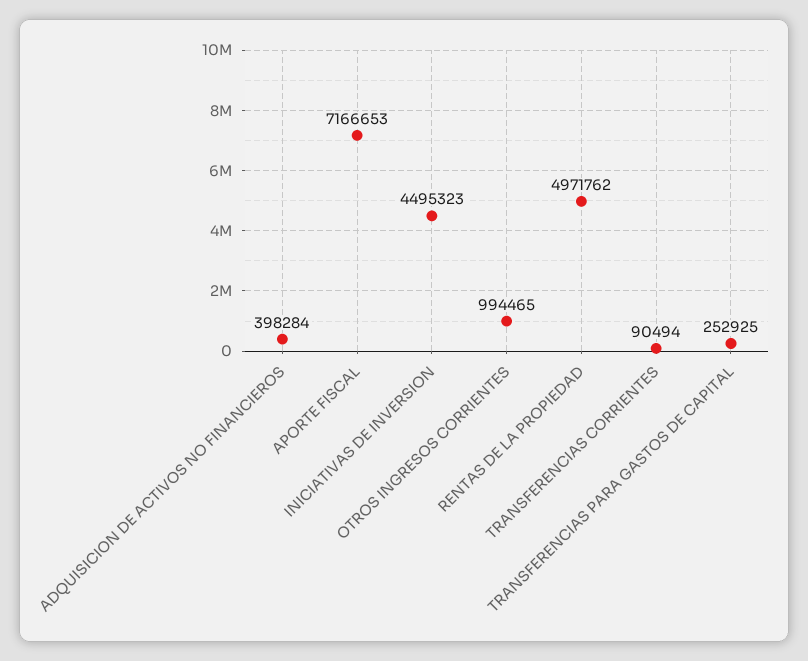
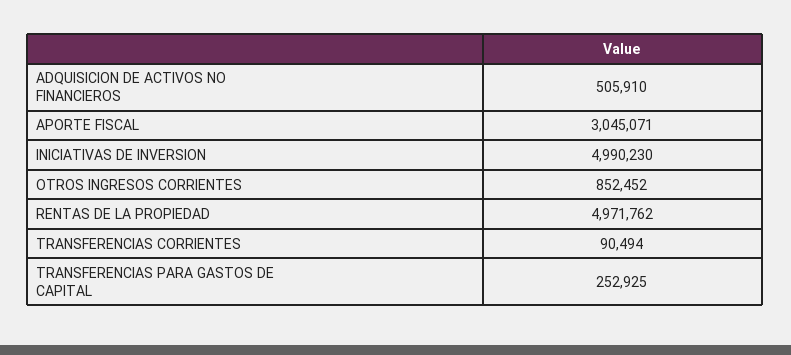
  {
-   "ADQUISICION DE ACTIVOS NO FINANCIEROS": 398284,
+   "ADQUISICION DE ACTIVOS NO FINANCIEROS": 505910,
-   "APORTE FISCAL": 7166653,
+   "APORTE FISCAL": 3045071,
-   "INICIATIVAS DE INVERSION": 4495323,
+   "INICIATIVAS DE INVERSION": 4990230,
-   "OTROS INGRESOS CORRIENTES": 994465,
+   "OTROS INGRESOS CORRIENTES": 852452,
    "RENTAS DE LA PROPIEDAD": 4971762,
    "TRANSFERENCIAS CORRIENTES": 90494,
    "TRANSFERENCIAS PARA GASTOS DE CAPITAL": 252925
  }

